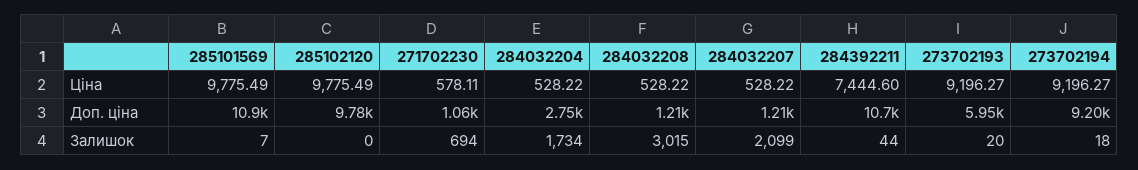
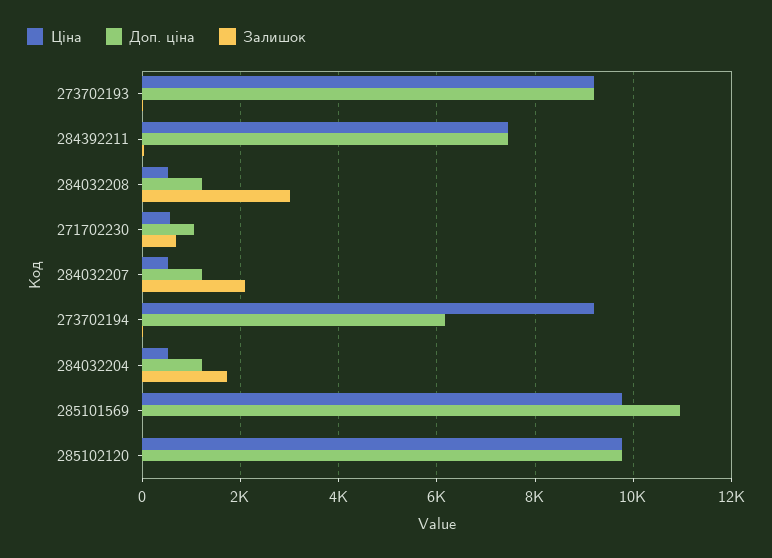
  {
    "Ціна": {
      "285101569": 9775.49,
      "285102120": 9775.49,
      "271702230": 578.11,
      "284032204": 528.22,
      "284032208": 528.22,
      "284032207": 528.22,
      "284392211": 7444.6,
      "273702193": 9196.27,
      "273702194": 9196.27
    },
    "Доп. ціна": {
      "285101569": 10900,
      "285102120": 9780,
      "271702230": 1060,
-     "284032204": 2750,
+     "284032204": 1200,
      "284032208": 1210,
      "284032207": 1210,
-     "284392211": 10700,
+     "284392211": 7400,
-     "273702193": 5950,
+     "273702193": 9200,
-     "273702194": 9200
+     "273702194": 6200
    },
    "Залишок": {
      "285101569": 7,
      "285102120": 0,
      "271702230": 694,
      "284032204": 1734,
      "284032208": 3015,
      "284032207": 2099,
      "284392211": 44,
      "273702193": 20,
      "273702194": 18
    }
  }

